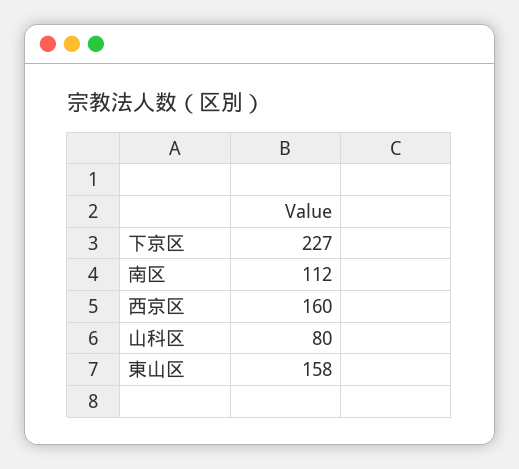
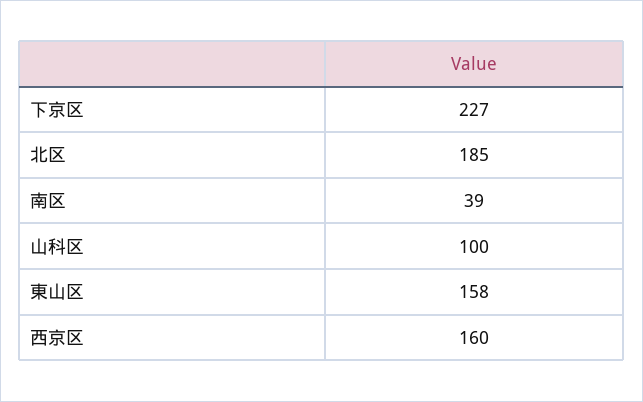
  {
    "下京区": 227,
-   "南区": 112,
+   "南区": 39,
    "西京区": 160,
-   "山科区": 80,
+   "山科区": 100,
-   "東山区": 158
+   "東山区": 158,
+   "北区": 185
  }

